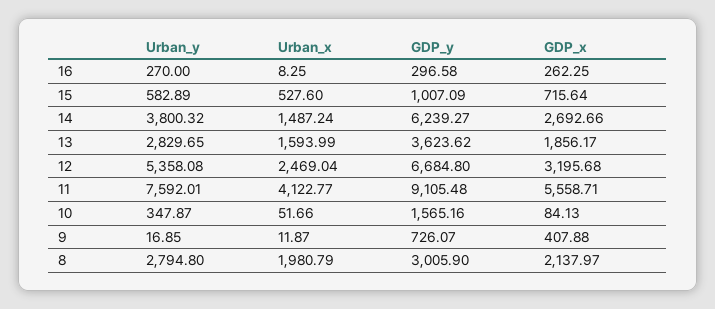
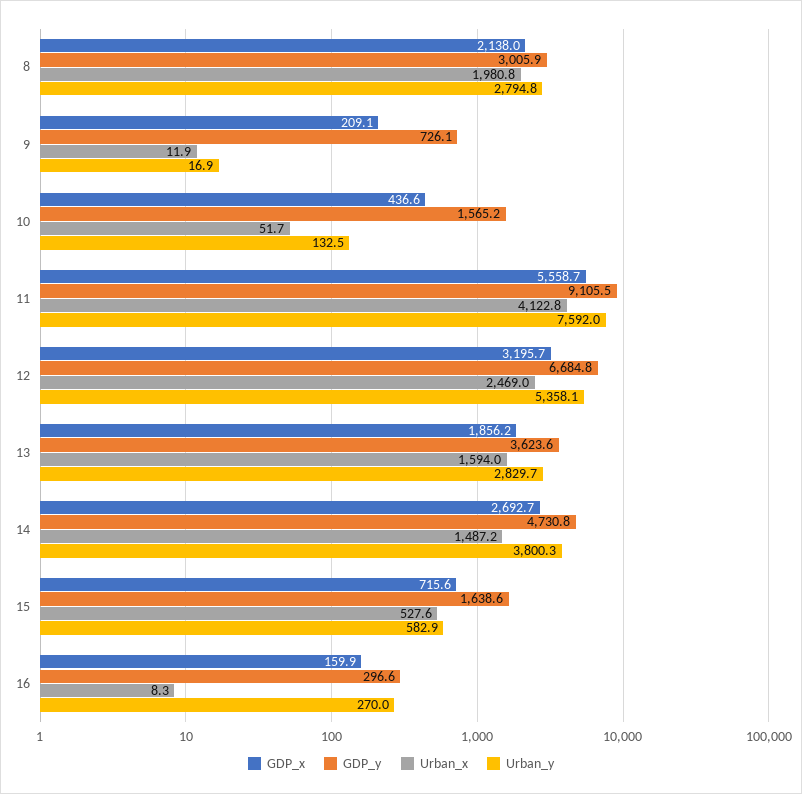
  {
    "Urban_y": {
      "16": 270,
      "15": 582.89,
      "14": 3800.32,
      "13": 2829.65,
      "12": 5358.08,
      "11": 7592.01,
-     "10": 347.87,
+     "10": 132.5,
      "9": 16.85,
      "8": 2794.8
    },
    "Urban_x": {
      "16": 8.25,
      "15": 527.6,
      "14": 1487.24,
      "13": 1593.99,
      "12": 2469.04,
      "11": 4122.77,
      "10": 51.66,
      "9": 11.87,
      "8": 1980.79
    },
    "GDP_y": {
      "16": 296.58,
-     "15": 1007.09,
+     "15": 1638.6,
-     "14": 6239.27,
+     "14": 4730.8,
      "13": 3623.62,
      "12": 6684.8,
      "11": 9105.48,
      "10": 1565.16,
      "9": 726.07,
      "8": 3005.9
    },
    "GDP_x": {
-     "16": 262.25,
+     "16": 159.9,
      "15": 715.64,
      "14": 2692.66,
      "13": 1856.17,
      "12": 3195.68,
      "11": 5558.71,
-     "10": 84.13,
+     "10": 436.6,
-     "9": 407.88,
+     "9": 209.1,
      "8": 2137.97
    }
  }

